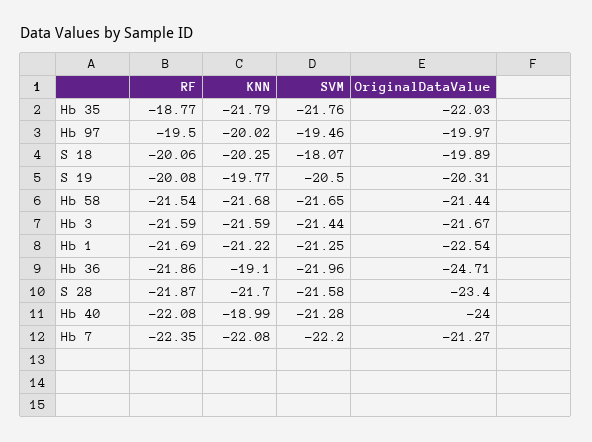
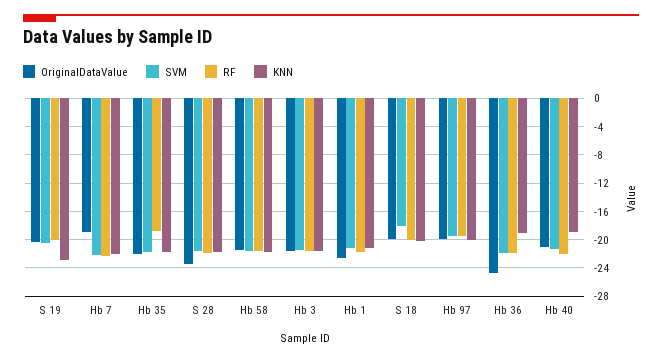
  {
    "RF": {
      "Hb 35": -18.77,
      "Hb 97": -19.5,
      "S 18": -20.06,
      "S 19": -20.08,
      "Hb 58": -21.54,
      "Hb 3": -21.59,
      "Hb 1": -21.69,
      "Hb 36": -21.86,
      "S 28": -21.87,
      "Hb 40": -22.08,
      "Hb 7": -22.35
    },
    "KNN": {
      "Hb 35": -21.79,
      "Hb 97": -20.02,
      "S 18": -20.25,
-     "S 19": -19.77,
+     "S 19": -23,
      "Hb 58": -21.68,
      "Hb 3": -21.59,
      "Hb 1": -21.22,
      "Hb 36": -19.1,
      "S 28": -21.7,
      "Hb 40": -18.99,
      "Hb 7": -22.08
    },
    "SVM": {
      "Hb 35": -21.76,
      "Hb 97": -19.46,
      "S 18": -18.07,
      "S 19": -20.5,
      "Hb 58": -21.65,
      "Hb 3": -21.44,
      "Hb 1": -21.25,
      "Hb 36": -21.96,
      "S 28": -21.58,
      "Hb 40": -21.28,
      "Hb 7": -22.2
    },
    "OriginalDataValue": {
      "Hb 35": -22.03,
      "Hb 97": -19.97,
      "S 18": -19.89,
      "S 19": -20.31,
      "Hb 58": -21.44,
      "Hb 3": -21.67,
      "Hb 1": -22.54,
      "Hb 36": -24.71,
      "S 28": -23.4,
-     "Hb 40": -24,
+     "Hb 40": -21,
-     "Hb 7": -21.27
+     "Hb 7": -19
    }
  }

